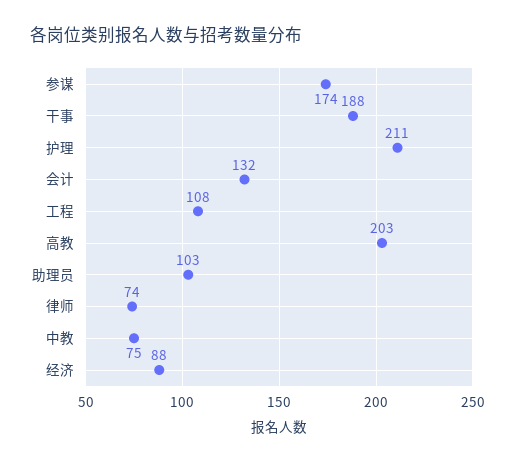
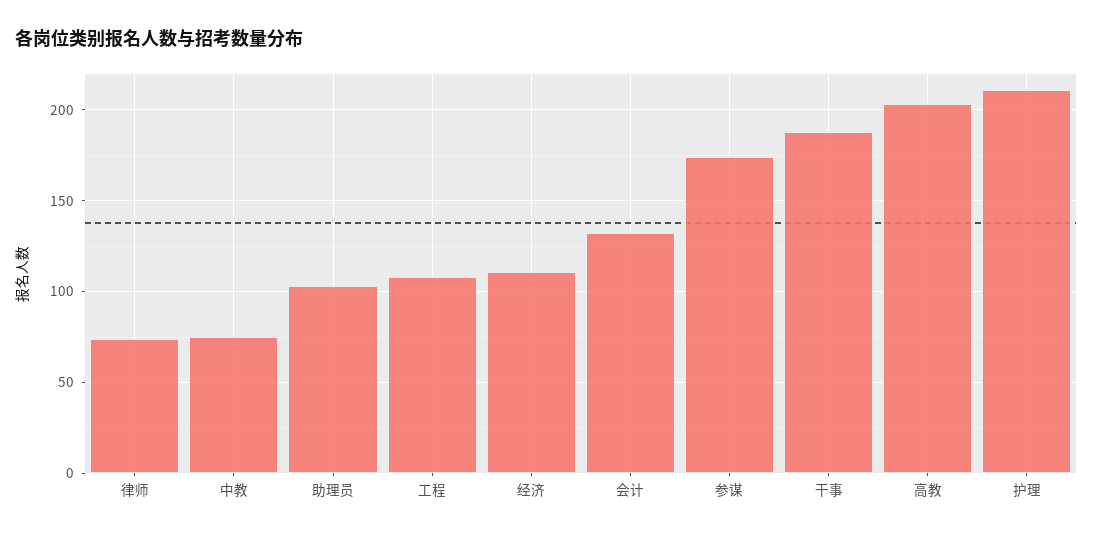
  {
    "参谋": 174,
    "干事": 188,
    "护理": 211,
    "会计": 132,
    "工程": 108,
    "高教": 203,
    "助理员": 103,
    "律师": 74,
    "中教": 75,
-   "经济": 88
+   "经济": 110
  }

